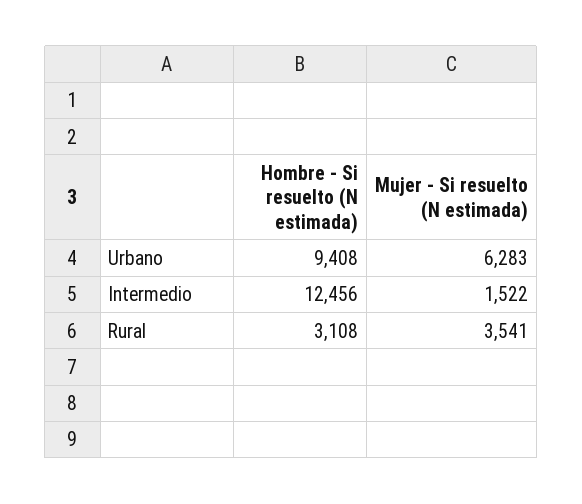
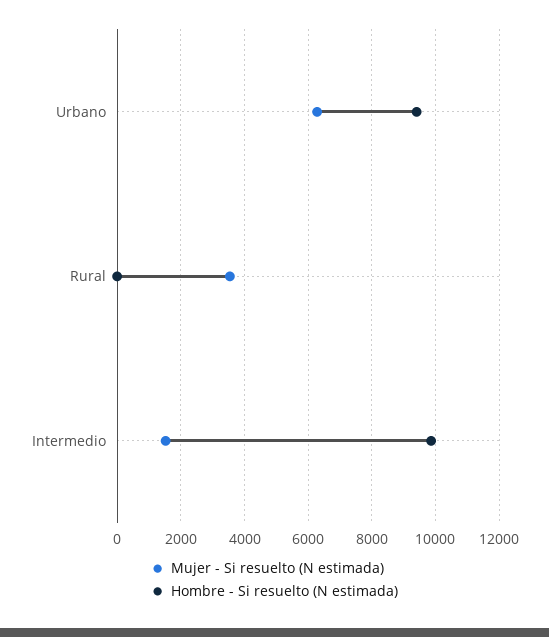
  {
    "Hombre - Si resuelto (N estimada)": {
      "Urbano": 9408,
-     "Intermedio": 12456,
+     "Intermedio": 9800,
-     "Rural": 3108
+     "Rural": 0
    },
    "Mujer - Si resuelto (N estimada)": {
      "Urbano": 6283,
      "Intermedio": 1522,
      "Rural": 3541
    }
  }

